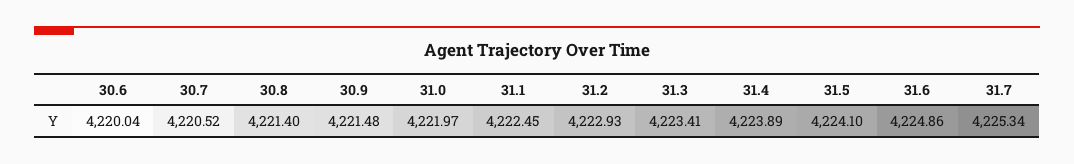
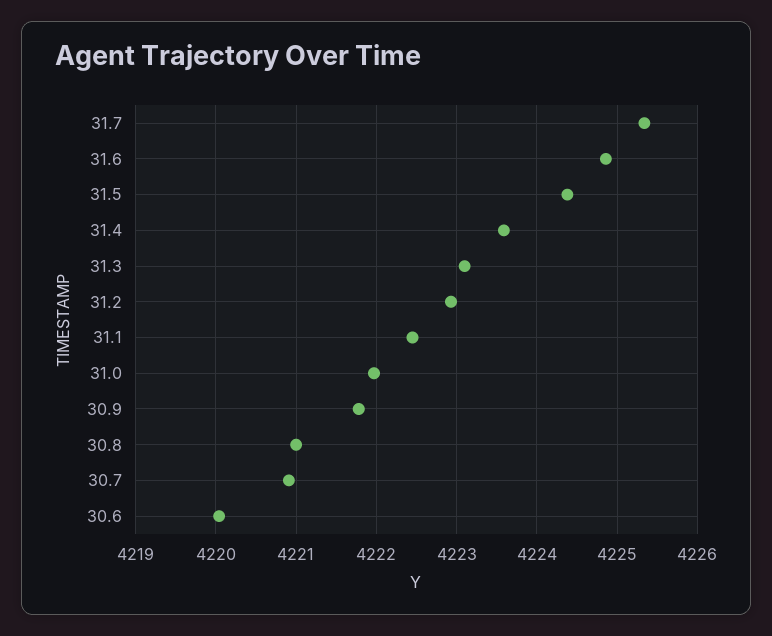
  {
    "30.6": 4220.04,
-   "30.7": 4220.52,
+   "30.7": 4220.9,
-   "30.8": 4221.4,
+   "30.8": 4221,
-   "30.9": 4221.48,
+   "30.9": 4221.8,
    "31.0": 4221.97,
    "31.1": 4222.45,
    "31.2": 4222.93,
-   "31.3": 4223.41,
+   "31.3": 4223.1,
-   "31.4": 4223.89,
+   "31.4": 4223.6,
-   "31.5": 4224.1,
+   "31.5": 4224.4,
    "31.6": 4224.86,
    "31.7": 4225.34
  }

